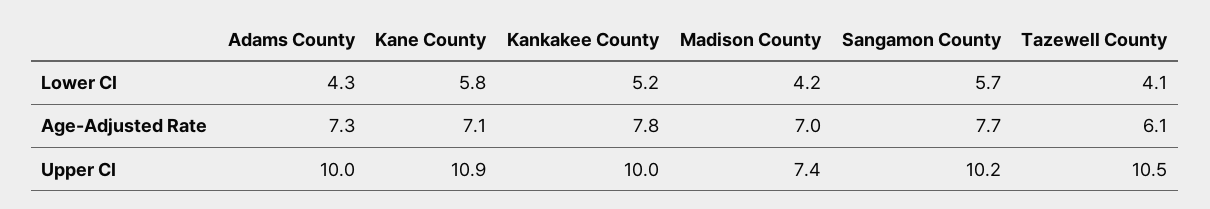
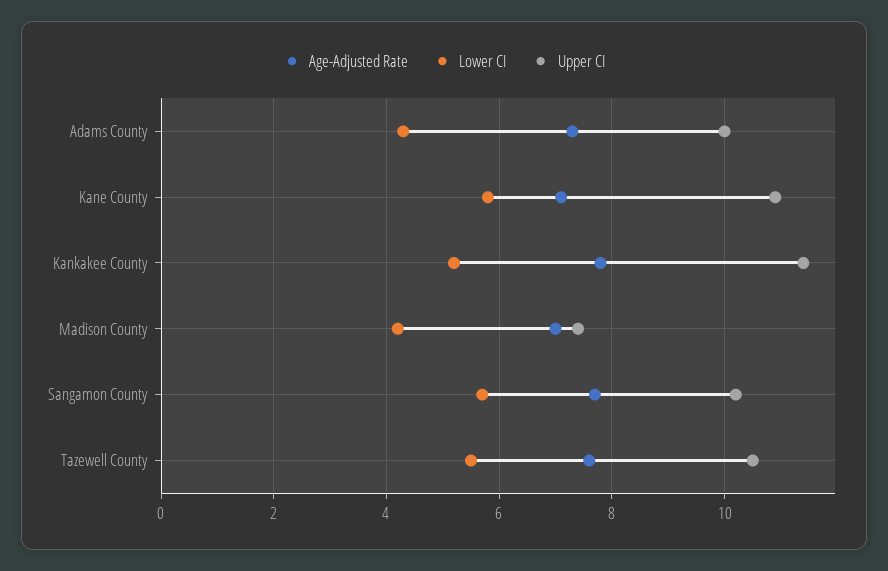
  {
    "Lower CI": {
      "Adams County": 4.3,
      "Kane County": 5.8,
      "Kankakee County": 5.2,
      "Madison County": 4.2,
      "Sangamon County": 5.7,
-     "Tazewell County": 4.1
+     "Tazewell County": 5.5
    },
    "Age-Adjusted Rate": {
      "Adams County": 7.3,
      "Kane County": 7.1,
      "Kankakee County": 7.8,
      "Madison County": 7,
      "Sangamon County": 7.7,
-     "Tazewell County": 6.1
+     "Tazewell County": 7.5
    },
    "Upper CI": {
      "Adams County": 10,
      "Kane County": 10.9,
-     "Kankakee County": 10,
+     "Kankakee County": 11.5,
      "Madison County": 7.4,
      "Sangamon County": 10.2,
      "Tazewell County": 10.5
    }
  }

